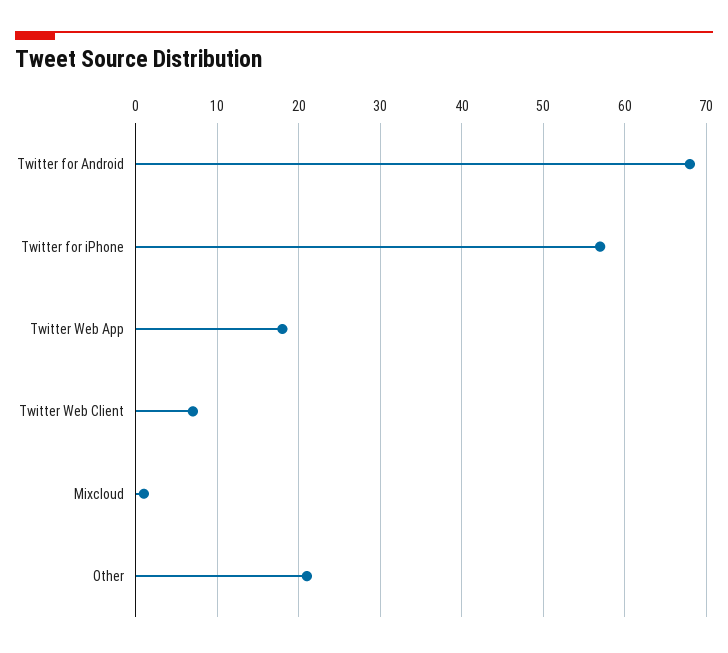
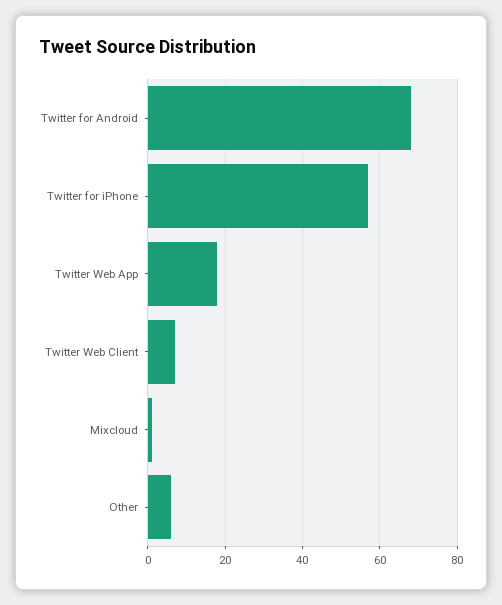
  {
    "Twitter for Android": 68,
    "Twitter for iPhone": 57,
    "Twitter Web App": 18,
    "Twitter Web Client": 7,
    "Mixcloud": 1,
-   "Other": 21
+   "Other": 5
  }

